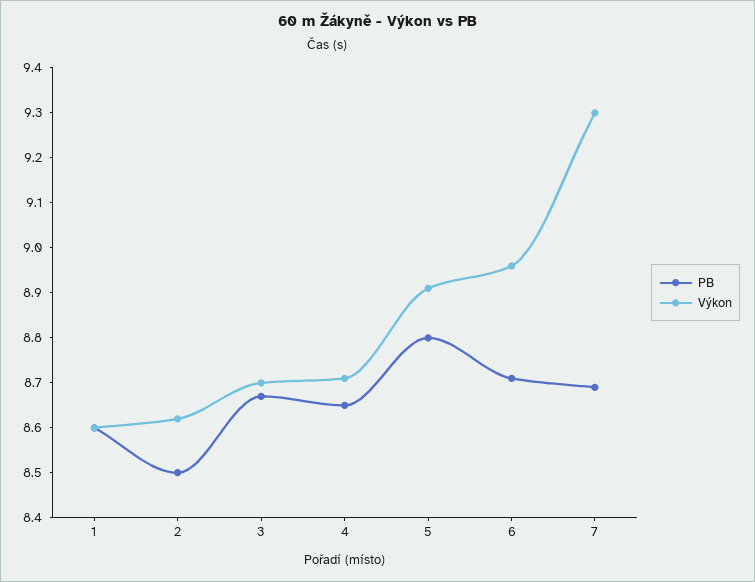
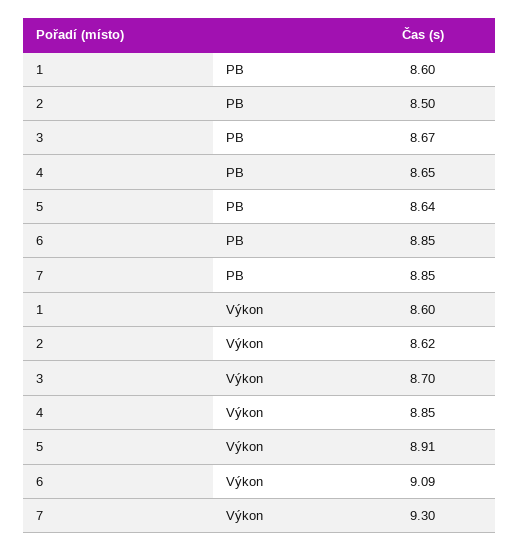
  {
    "PB": {
      "1": 8.6,
      "2": 8.5,
      "3": 8.67,
      "4": 8.65,
-     "5": 8.8,
+     "5": 8.64,
-     "6": 8.7,
+     "6": 8.85,
-     "7": 8.7
+     "7": 8.85
    },
    "Výkon": {
      "1": 8.6,
      "2": 8.62,
      "3": 8.7,
-     "4": 8.7,
+     "4": 8.85,
      "5": 8.91,
-     "6": 8.95,
+     "6": 9.09,
      "7": 9.3
    }
  }

